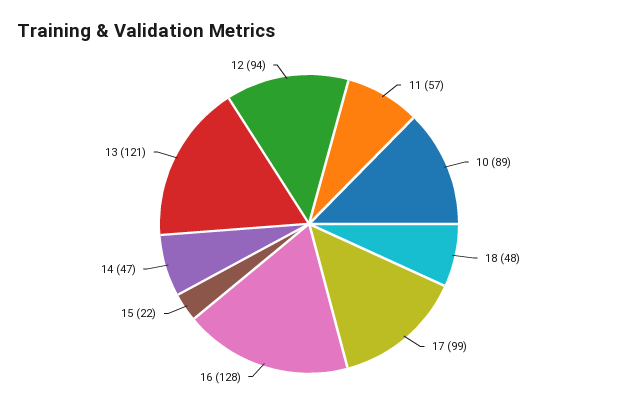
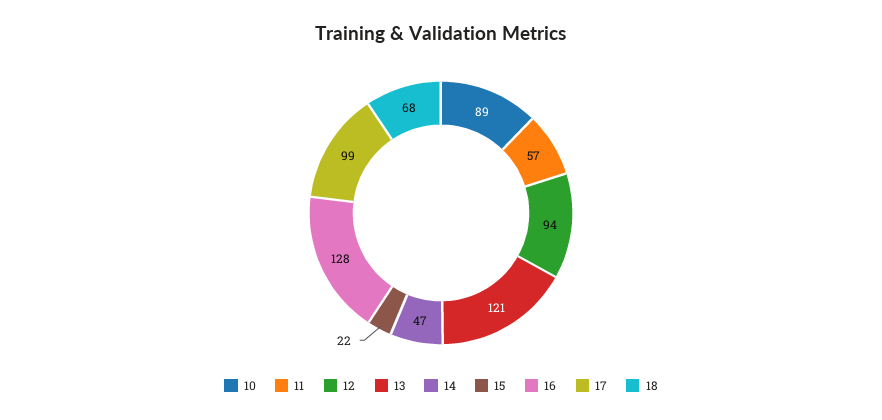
  {
    "11": 57,
    "10": 89,
-   "18": 48,
+   "18": 68,
    "17": 99,
    "16": 128,
    "15": 22,
    "14": 47,
    "13": 121,
    "12": 94
  }

